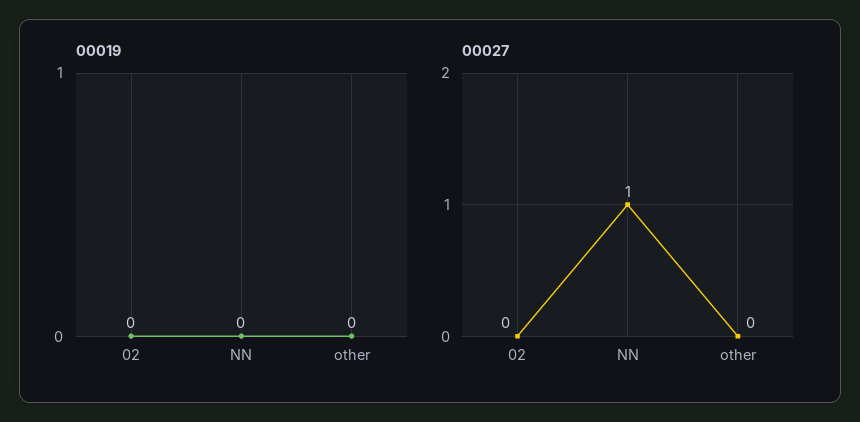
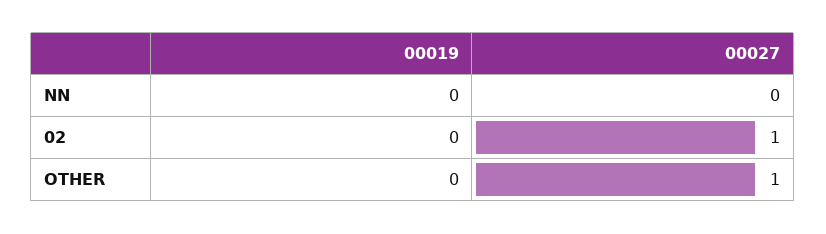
  {
    "00019": {
      "02": 0,
      "NN": 0,
      "other": 0
    },
    "00027": {
-     "02": 0,
+     "02": 1,
-     "NN": 1,
+     "NN": 0,
-     "other": 0
+     "other": 1
    }
  }

